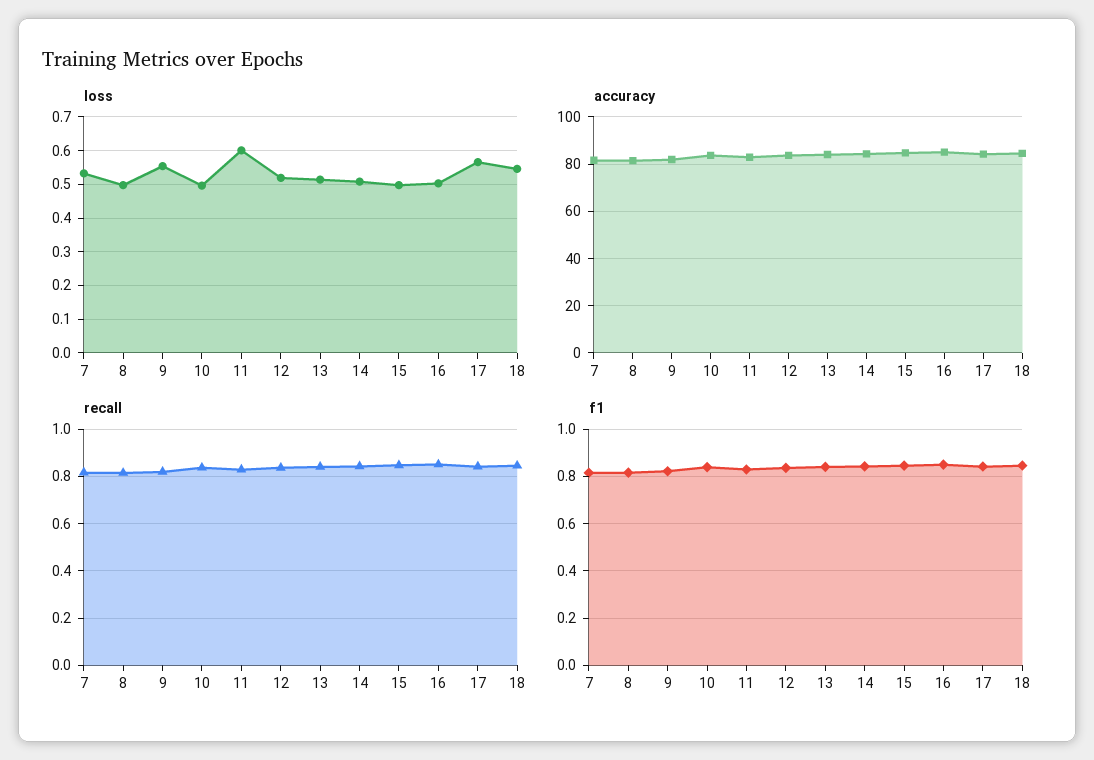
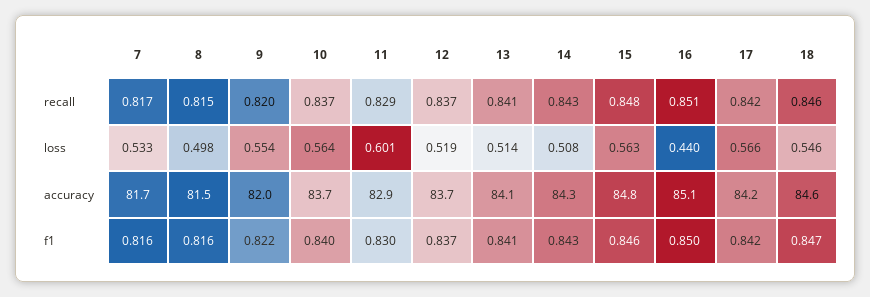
  {
    "loss": {
      "7": 0.533,
      "8": 0.498,
      "9": 0.554,
-     "10": 0.5,
+     "10": 0.564,
      "11": 0.601,
      "12": 0.519,
      "13": 0.514,
      "14": 0.508,
-     "15": 0.5,
+     "15": 0.563,
-     "16": 0.5,
+     "16": 0.44,
      "17": 0.566,
      "18": 0.546
    },
    "accuracy": {
      "7": 81.7,
      "8": 81.5,
      "9": 82,
      "10": 83.7,
      "11": 82.9,
      "12": 83.7,
      "13": 84.1,
      "14": 84.3,
      "15": 84.8,
      "16": 85.1,
      "17": 84.2,
      "18": 84.6
    },
    "recall": {
      "7": 0.817,
      "8": 0.815,
      "9": 0.82,
      "10": 0.837,
      "11": 0.829,
      "12": 0.837,
      "13": 0.841,
      "14": 0.843,
      "15": 0.848,
      "16": 0.851,
      "17": 0.842,
      "18": 0.846
    },
    "f1": {
      "7": 0.816,
      "8": 0.816,
      "9": 0.822,
      "10": 0.84,
      "11": 0.83,
      "12": 0.837,
      "13": 0.841,
      "14": 0.843,
      "15": 0.846,
      "16": 0.85,
      "17": 0.842,
      "18": 0.847
    }
  }

